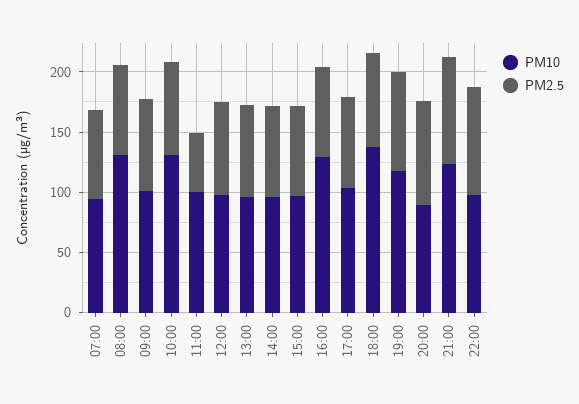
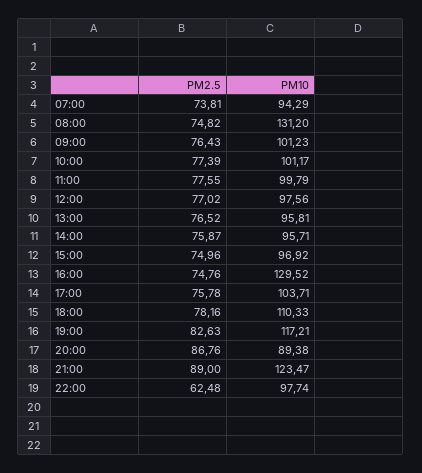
  {
    "PM10": {
      "07:00": 94.29,
      "08:00": 131.2,
      "09:00": 101.23,
-     "10:00": 130,
+     "10:00": 101.17,
      "11:00": 99.79,
      "12:00": 97.56,
      "13:00": 95.81,
      "14:00": 95.71,
      "15:00": 96.92,
      "16:00": 129.52,
      "17:00": 103.71,
-     "18:00": 140,
+     "18:00": 110.33,
      "19:00": 117.21,
      "20:00": 89.38,
      "21:00": 123.47,
      "22:00": 97.74
    },
    "PM2.5": {
      "07:00": 73.81,
      "08:00": 74.82,
      "09:00": 76.43,
      "10:00": 77.39,
-     "11:00": 50,
+     "11:00": 77.55,
      "12:00": 77.02,
      "13:00": 76.52,
      "14:00": 75.87,
      "15:00": 74.96,
      "16:00": 74.76,
      "17:00": 75.78,
      "18:00": 78.16,
      "19:00": 82.63,
      "20:00": 86.76,
      "21:00": 89,
-     "22:00": 90
+     "22:00": 62.48
    }
  }

